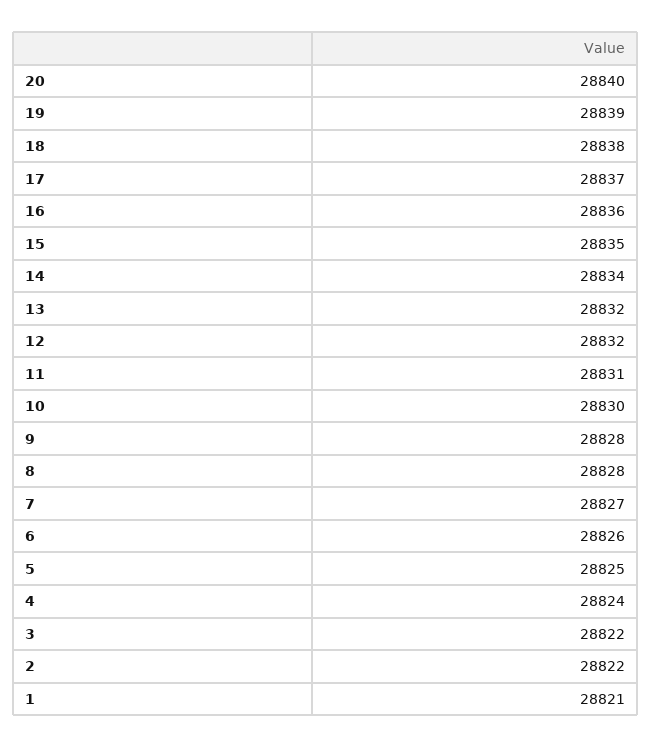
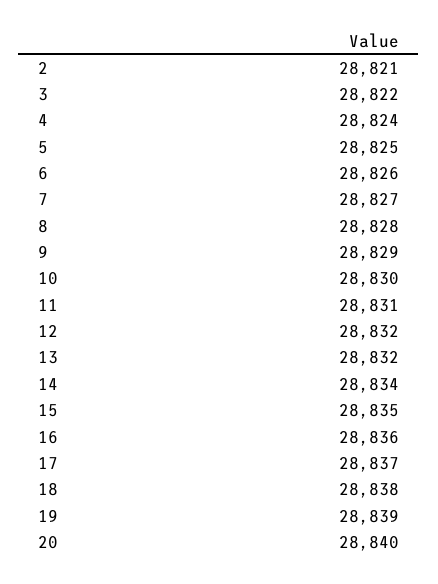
  {
    "20": 28840,
    "19": 28839,
    "18": 28838,
    "17": 28837,
    "16": 28836,
    "15": 28835,
    "14": 28834,
    "13": 28832,
    "12": 28832,
    "11": 28831,
    "10": 28830,
-   "9": 28828,
+   "9": 28829,
    "8": 28828,
    "7": 28827,
    "6": 28826,
    "5": 28825,
    "4": 28824,
    "3": 28822,
-   "2": 28822,
+   "2": 28821
-   "1": 28821
  }

